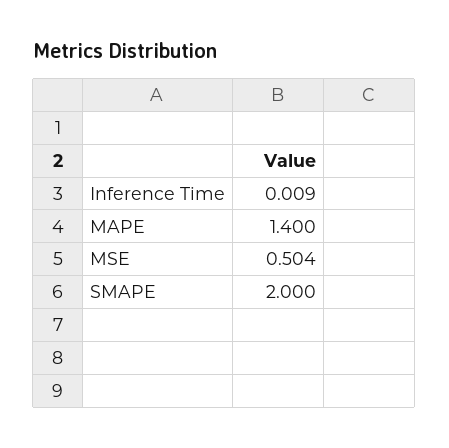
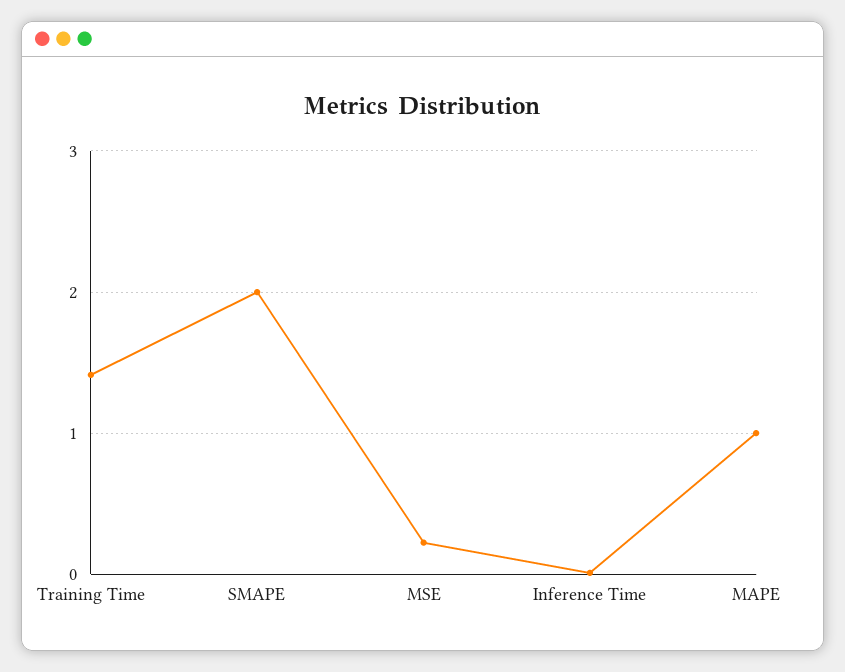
  {
    "Inference Time": 0.009,
-   "MAPE": 1.4,
+   "MAPE": 1,
-   "MSE": 0.504,
+   "MSE": 0.2,
-   "SMAPE": 2
+   "SMAPE": 2,
+   "Training Time": 1.4
  }

